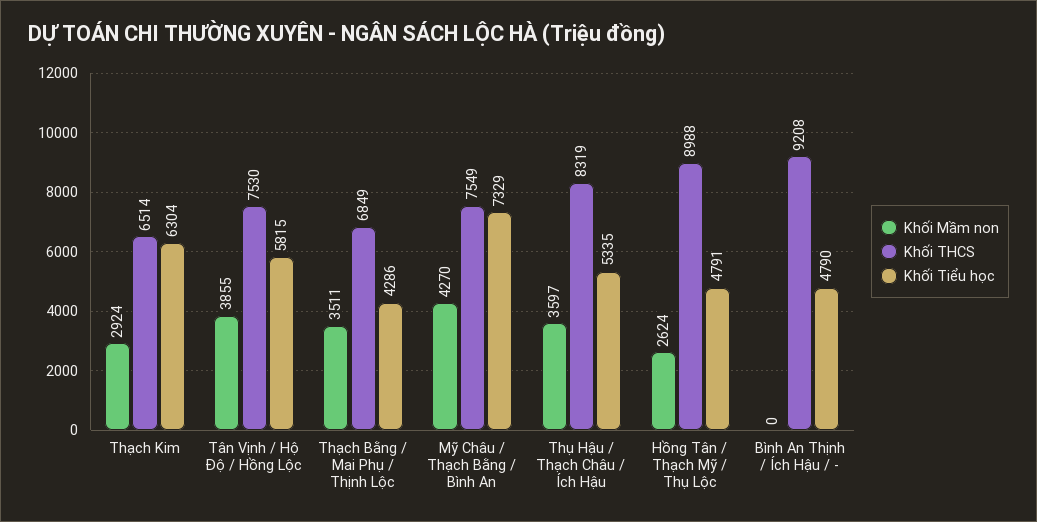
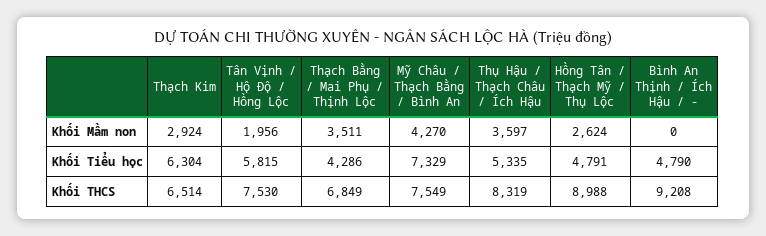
  {
    "Khối Mầm non": {
      "Thạch Kim": 2924,
-     "Tân Vịnh / Hộ Độ / Hồng Lộc": 3855,
+     "Tân Vịnh / Hộ Độ / Hồng Lộc": 1956,
      "Thạch Bằng / Mai Phụ / Thịnh Lộc": 3511,
      "Mỹ Châu / Thạch Bằng / Bình An": 4270,
      "Thụ Hậu / Thạch Châu / Ích Hậu": 3597,
      "Hồng Tân / Thạch Mỹ / Thụ Lộc": 2624,
      "Bình An Thịnh / Ích Hậu / -": 0
    },
    "Khối THCS": {
      "Thạch Kim": 6514,
      "Tân Vịnh / Hộ Độ / Hồng Lộc": 7530,
      "Thạch Bằng / Mai Phụ / Thịnh Lộc": 6849,
      "Mỹ Châu / Thạch Bằng / Bình An": 7549,
      "Thụ Hậu / Thạch Châu / Ích Hậu": 8319,
      "Hồng Tân / Thạch Mỹ / Thụ Lộc": 8988,
      "Bình An Thịnh / Ích Hậu / -": 9208
    },
    "Khối Tiểu học": {
      "Thạch Kim": 6304,
      "Tân Vịnh / Hộ Độ / Hồng Lộc": 5815,
      "Thạch Bằng / Mai Phụ / Thịnh Lộc": 4286,
      "Mỹ Châu / Thạch Bằng / Bình An": 7329,
      "Thụ Hậu / Thạch Châu / Ích Hậu": 5335,
      "Hồng Tân / Thạch Mỹ / Thụ Lộc": 4791,
      "Bình An Thịnh / Ích Hậu / -": 4790
    }
  }

